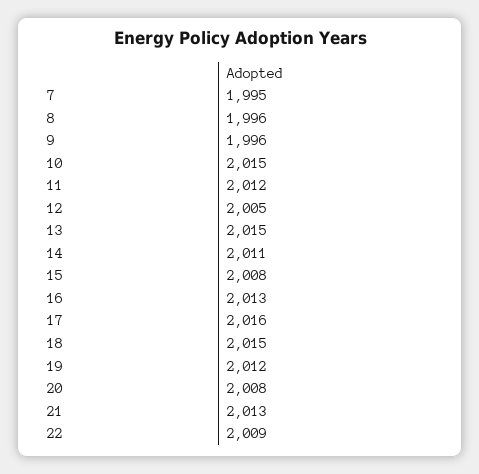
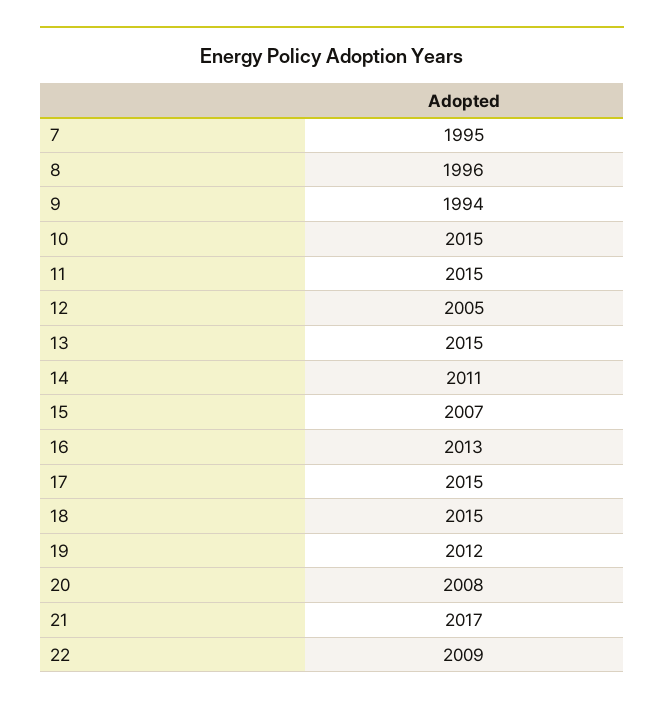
  {
    "7": 1995,
    "8": 1996,
-   "9": 1996,
+   "9": 1994,
    "10": 2015,
-   "11": 2012,
+   "11": 2015,
    "12": 2005,
    "13": 2015,
    "14": 2011,
-   "15": 2008,
+   "15": 2007,
    "16": 2013,
-   "17": 2016,
+   "17": 2015,
    "18": 2015,
    "19": 2012,
    "20": 2008,
-   "21": 2013,
+   "21": 2017,
    "22": 2009
  }

